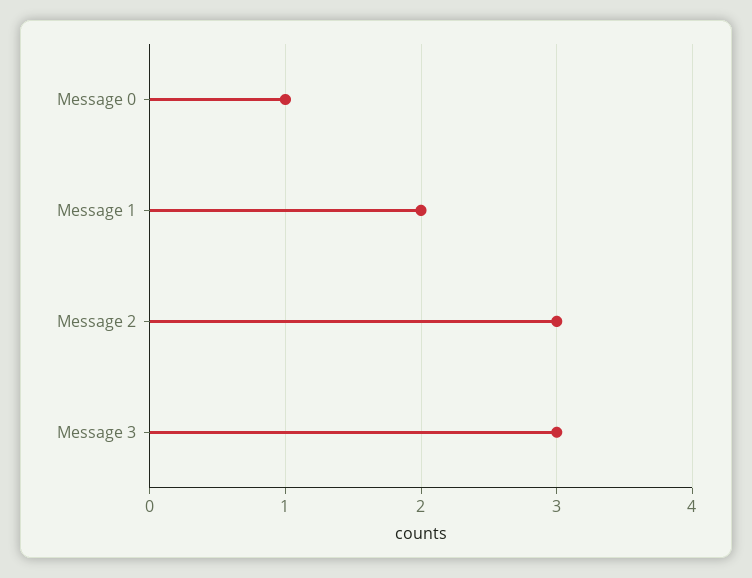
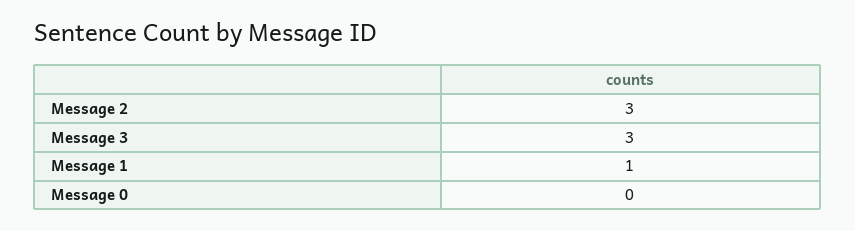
  {
-   "Message 0": 1,
+   "Message 0": 0,
-   "Message 1": 2,
+   "Message 1": 1,
    "Message 2": 3,
    "Message 3": 3
  }

